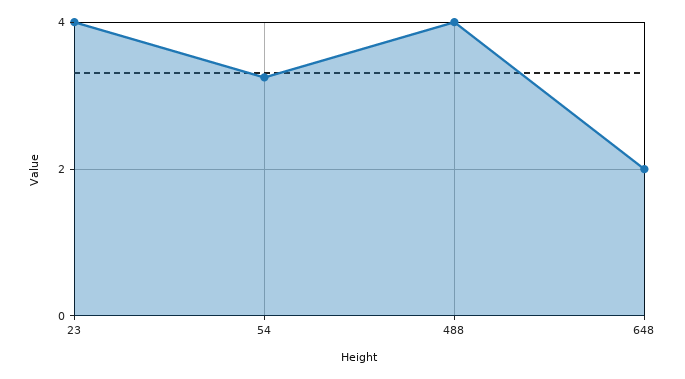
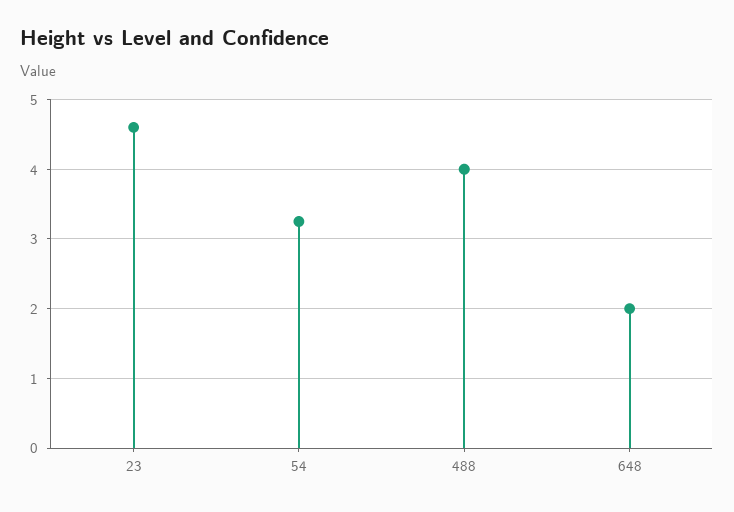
  {
-   "23": 4,
+   "23": 4.6,
    "54": 3.3,
    "488": 4,
    "648": 2
  }

